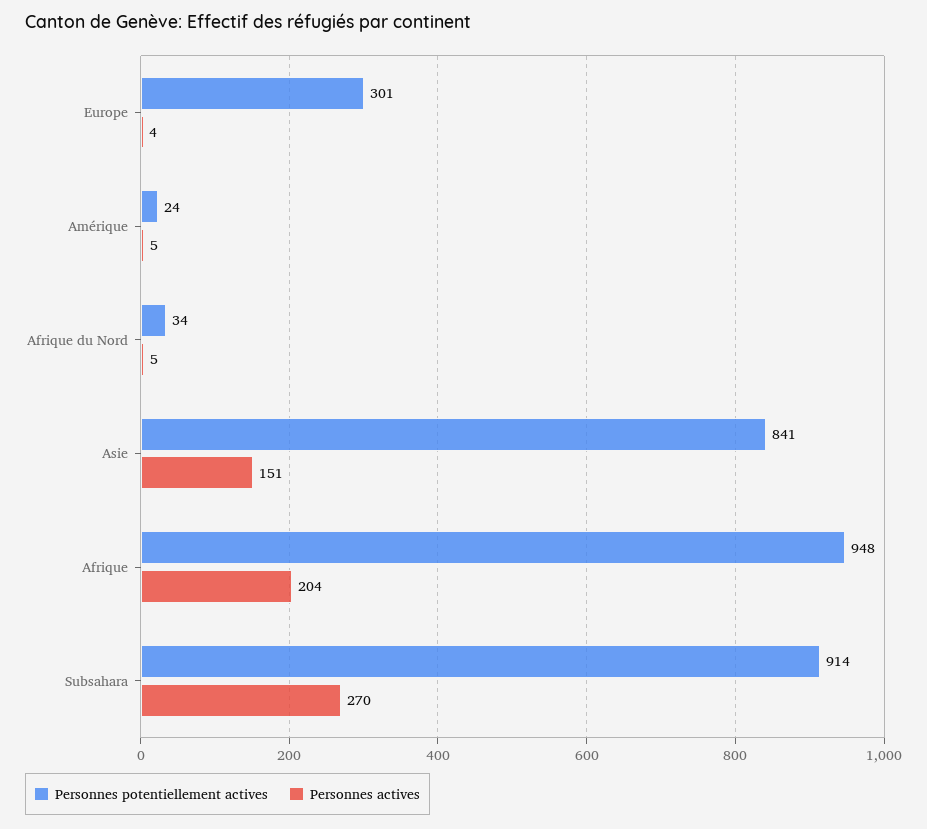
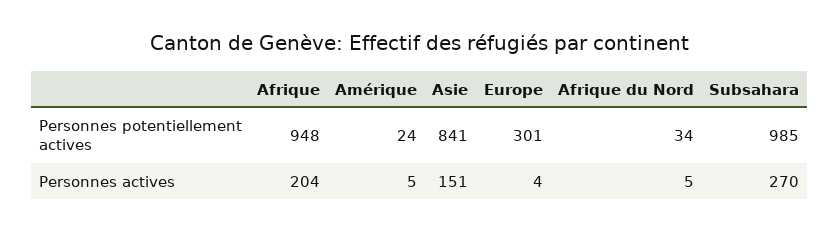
  {
    "Personnes potentiellement actives": {
      "Europe": 301,
      "Amérique": 24,
      "Afrique du Nord": 34,
      "Asie": 841,
      "Afrique": 948,
-     "Subsahara": 914
+     "Subsahara": 985
    },
    "Personnes actives": {
      "Europe": 4,
      "Amérique": 5,
      "Afrique du Nord": 5,
      "Asie": 151,
      "Afrique": 204,
      "Subsahara": 270
    }
  }

